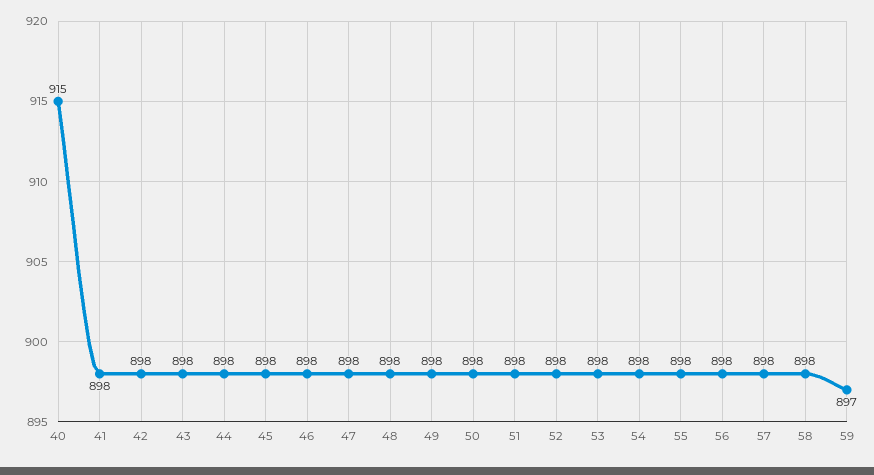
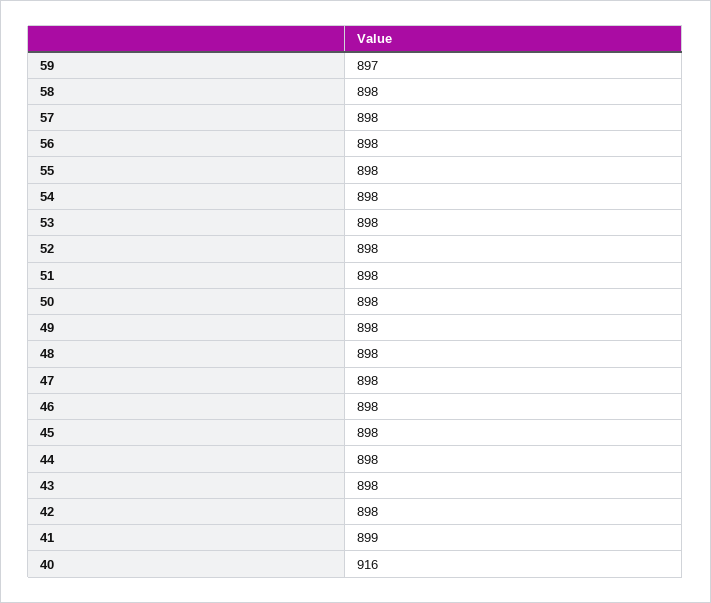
  {
-   "40": 915,
+   "40": 916,
-   "41": 898,
+   "41": 899,
    "42": 898,
    "43": 898,
    "44": 898,
    "45": 898,
    "46": 898,
    "47": 898,
    "48": 898,
    "49": 898,
    "50": 898,
    "51": 898,
    "52": 898,
    "53": 898,
    "54": 898,
    "55": 898,
    "56": 898,
    "57": 898,
    "58": 898,
    "59": 897
  }

